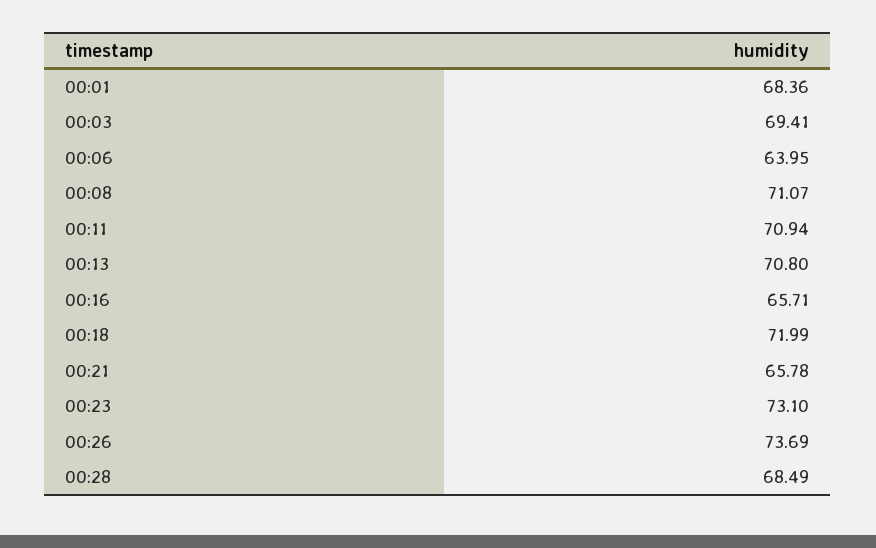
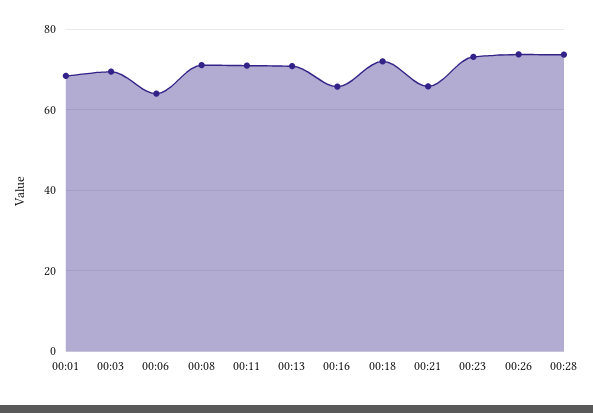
  {
    "00:01": 68.36,
    "00:03": 69.41,
    "00:06": 63.95,
    "00:08": 71.07,
    "00:11": 70.94,
    "00:13": 70.8,
    "00:16": 65.71,
    "00:18": 71.99,
    "00:21": 65.78,
    "00:23": 73.1,
    "00:26": 73.69,
-   "00:28": 68.49
+   "00:28": 74
  }

